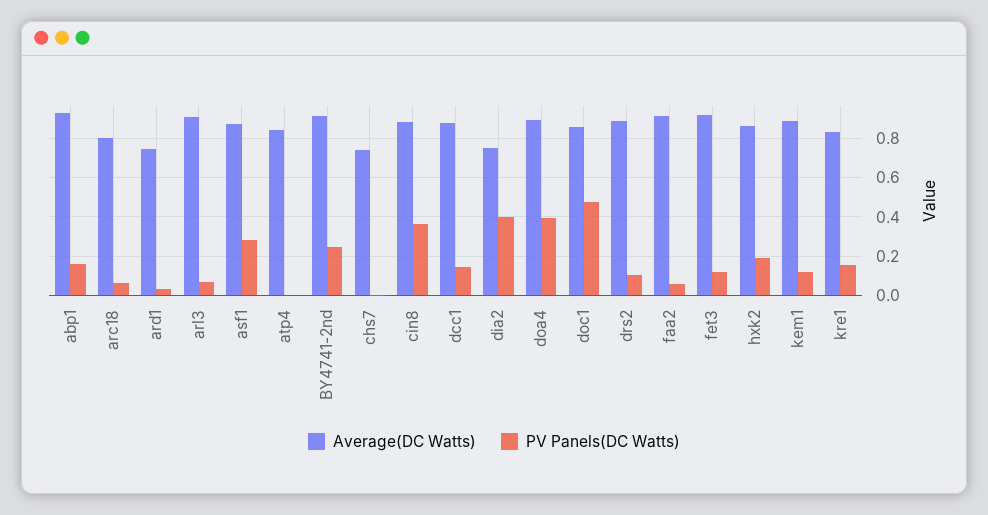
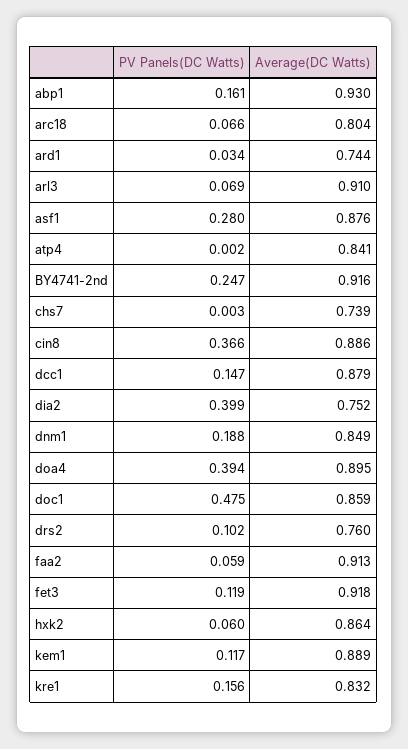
  {
    "Average(DC Watts)": {
      "abp1": 0.93,
      "arc18": 0.804,
      "ard1": 0.744,
      "arl3": 0.91,
      "asf1": 0.876,
      "atp4": 0.841,
      "BY4741-2nd": 0.916,
      "chs7": 0.739,
      "cin8": 0.886,
      "dcc1": 0.879,
      "dia2": 0.752,
      "doa4": 0.895,
      "doc1": 0.859,
-     "drs2": 0.9,
+     "drs2": 0.76,
      "faa2": 0.913,
      "fet3": 0.918,
      "hxk2": 0.864,
      "kem1": 0.889,
-     "kre1": 0.832
+     "kre1": 0.832,
+     "dnm1": 0.849
    },
    "PV Panels(DC Watts)": {
      "abp1": 0.161,
      "arc18": 0.066,
      "ard1": 0.034,
      "arl3": 0.069,
      "asf1": 0.28,
      "atp4": 0.002,
      "BY4741-2nd": 0.247,
      "chs7": 0.003,
      "cin8": 0.366,
      "dcc1": 0.147,
      "dia2": 0.399,
      "doa4": 0.394,
      "doc1": 0.475,
      "drs2": 0.102,
      "faa2": 0.059,
      "fet3": 0.119,
-     "hxk2": 0.2,
+     "hxk2": 0.06,
      "kem1": 0.117,
-     "kre1": 0.156
+     "kre1": 0.156,
+     "dnm1": 0.188
    }
  }

